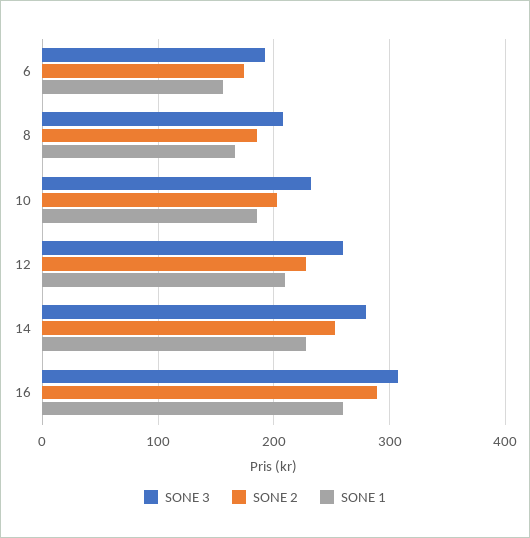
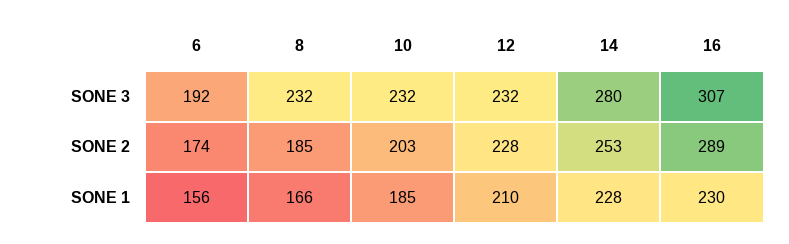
  {
    "SONE 3": {
      "6": 192,
-     "8": 210,
+     "8": 232,
      "10": 232,
-     "12": 260,
+     "12": 232,
      "14": 280,
      "16": 307
    },
    "SONE 2": {
      "6": 174,
      "8": 185,
      "10": 203,
      "12": 228,
      "14": 253,
      "16": 289
    },
    "SONE 1": {
      "6": 156,
      "8": 166,
      "10": 185,
      "12": 210,
      "14": 228,
-     "16": 260
+     "16": 230
    }
  }

